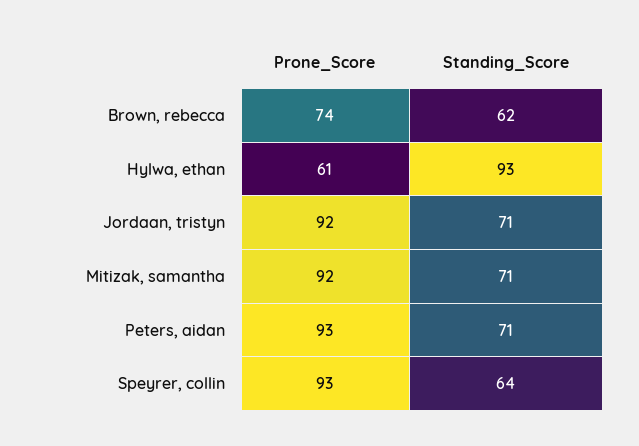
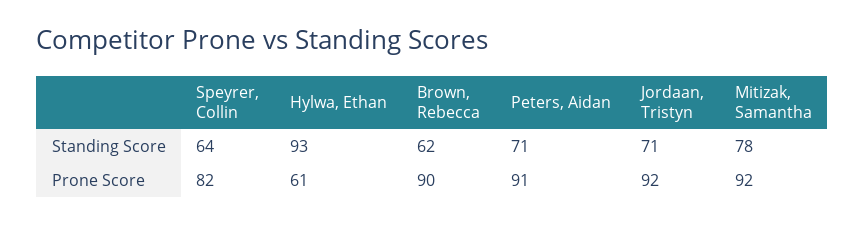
  {
    "Prone_Score": {
-     "Brown, rebecca": 74,
+     "Brown, rebecca": 90,
      "Hylwa, ethan": 61,
      "Jordaan, tristyn": 92,
      "Mitizak, samantha": 92,
-     "Peters, aidan": 93,
+     "Peters, aidan": 91,
-     "Speyrer, collin": 93
+     "Speyrer, collin": 82
    },
    "Standing_Score": {
      "Brown, rebecca": 62,
      "Hylwa, ethan": 93,
      "Jordaan, tristyn": 71,
-     "Mitizak, samantha": 71,
+     "Mitizak, samantha": 78,
      "Peters, aidan": 71,
      "Speyrer, collin": 64
    }
  }

